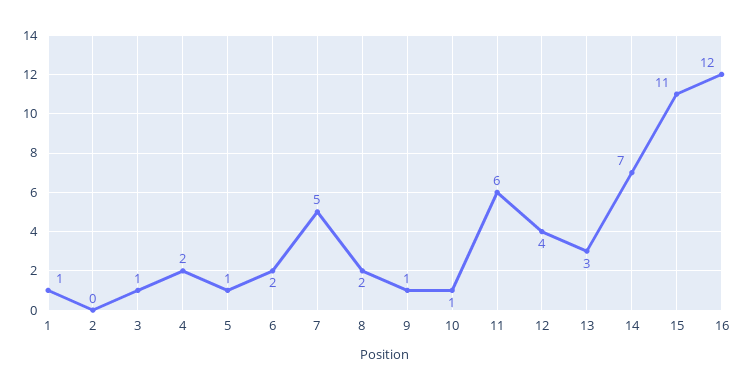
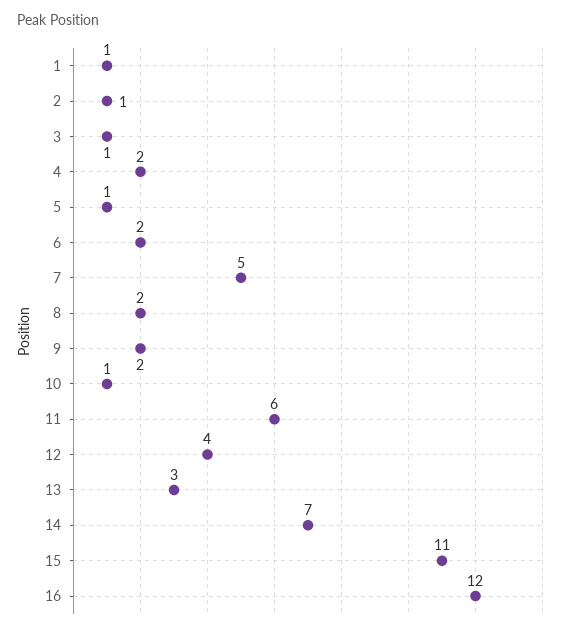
  {
    "1": 1,
-   "2": 0,
+   "2": 1,
    "3": 1,
    "4": 2,
    "5": 1,
    "6": 2,
    "7": 5,
    "8": 2,
-   "9": 1,
+   "9": 2,
    "10": 1,
    "11": 6,
    "12": 4,
    "13": 3,
    "14": 7,
    "15": 11,
    "16": 12
  }

